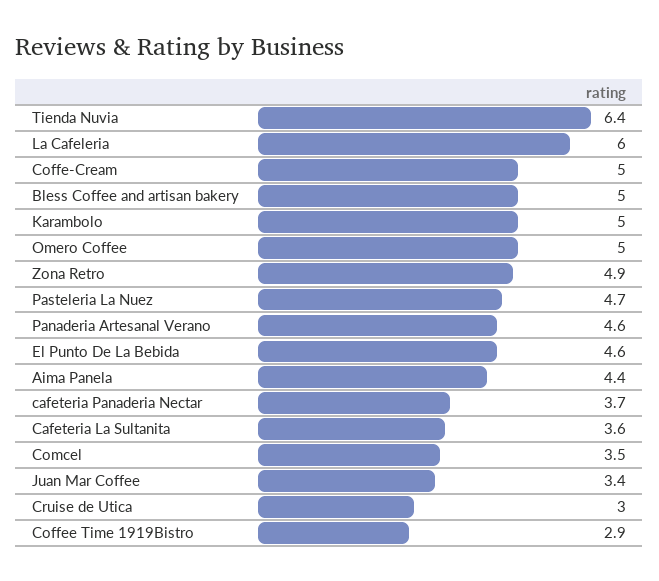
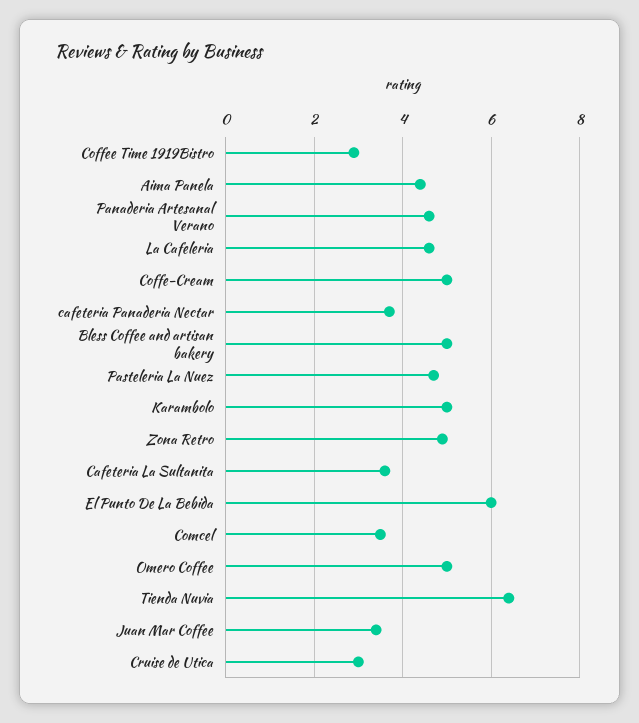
  {
    "Tienda Nuvia": 6.4,
-   "La Cafeleria": 6,
+   "La Cafeleria": 4.5,
    "Coffe-Cream": 5,
    "Bless Coffee and artisan bakery": 5,
    "Karambolo": 5,
    "Omero Coffee": 5,
    "Zona Retro": 4.9,
    "Pasteleria La Nuez": 4.7,
    "Panaderia Artesanal Verano": 4.6,
-   "El Punto De La Bebida": 4.6,
+   "El Punto De La Bebida": 6,
    "Aima Panela": 4.4,
    "cafeteria Panaderia Nectar": 3.7,
    "Cafeteria La Sultanita": 3.6,
    "Comcel": 3.5,
    "Juan Mar Coffee": 3.4,
    "Cruise de Utica": 3,
    "Coffee Time 1919Bistro": 2.9
  }

